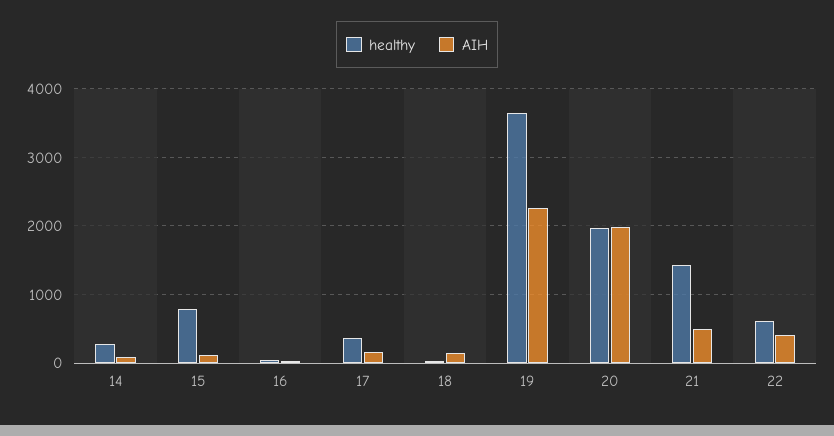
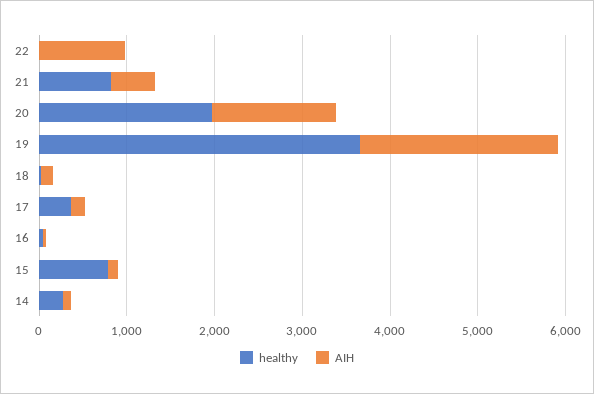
  {
    "healthy": {
      "14": 300,
      "15": 800,
      "16": 0,
      "17": 400,
      "18": 0,
      "19": 3700,
      "20": 2000,
-     "21": 1400,
+     "21": 800,
-     "22": 600
+     "22": 0
    },
    "AIH": {
      "14": 100,
      "15": 100,
      "16": 0,
      "17": 200,
      "18": 100,
      "19": 2300,
-     "20": 2000,
+     "20": 1400,
      "21": 500,
-     "22": 400
+     "22": 1000
    }
  }

